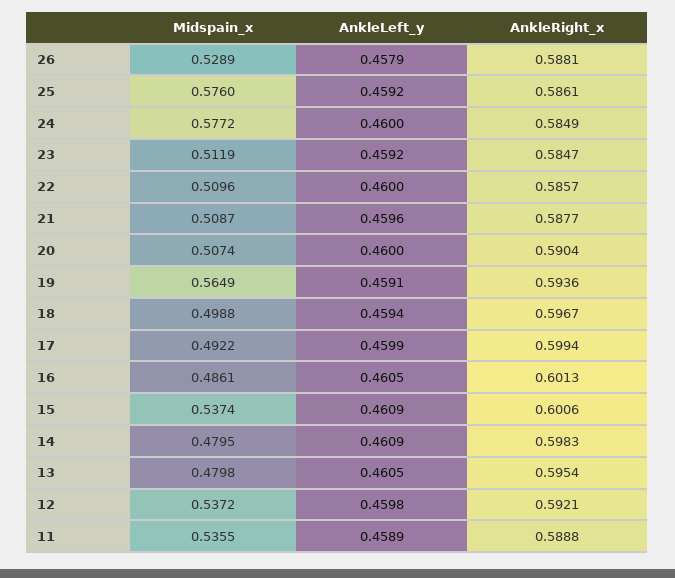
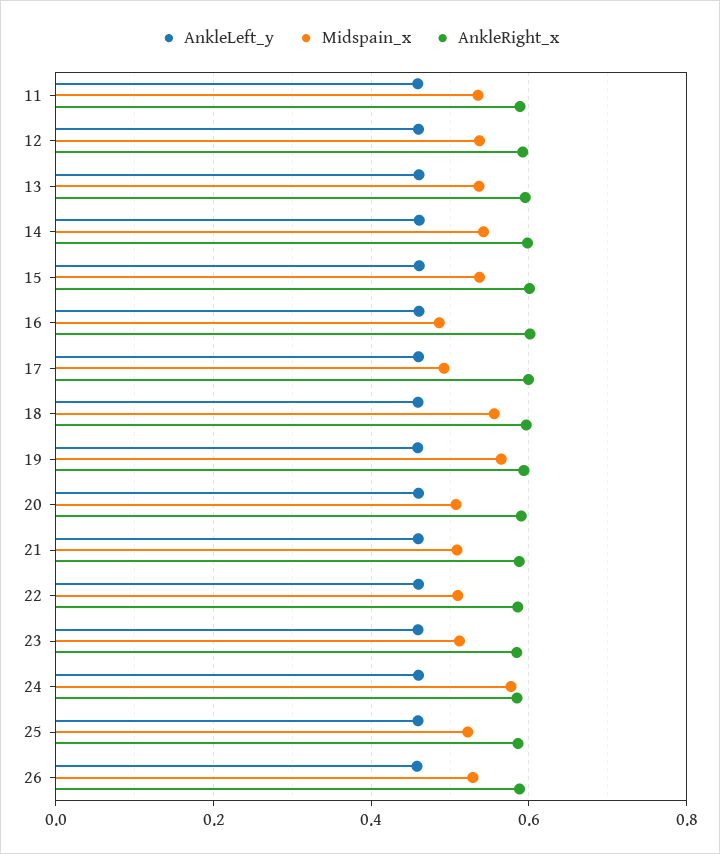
  {
    "Midspain_x": {
      "26": 0.5289,
-     "25": 0.576,
+     "25": 0.52,
      "24": 0.5772,
      "23": 0.5119,
      "22": 0.5096,
      "21": 0.5087,
      "20": 0.5074,
      "19": 0.5649,
-     "18": 0.4988,
+     "18": 0.56,
      "17": 0.4922,
      "16": 0.4861,
      "15": 0.5374,
-     "14": 0.4795,
+     "14": 0.54,
-     "13": 0.4798,
+     "13": 0.54,
      "12": 0.5372,
      "11": 0.5355
    },
    "AnkleLeft_y": {
      "26": 0.4579,
      "25": 0.4592,
      "24": 0.46,
      "23": 0.4592,
      "22": 0.46,
      "21": 0.4596,
      "20": 0.46,
      "19": 0.4591,
      "18": 0.4594,
      "17": 0.4599,
      "16": 0.4605,
      "15": 0.4609,
      "14": 0.4609,
      "13": 0.4605,
      "12": 0.4598,
      "11": 0.4589
    },
    "AnkleRight_x": {
      "26": 0.5881,
      "25": 0.5861,
      "24": 0.5849,
      "23": 0.5847,
      "22": 0.5857,
      "21": 0.5877,
      "20": 0.5904,
      "19": 0.5936,
      "18": 0.5967,
      "17": 0.5994,
      "16": 0.6013,
      "15": 0.6006,
      "14": 0.5983,
      "13": 0.5954,
      "12": 0.5921,
      "11": 0.5888
    }
  }

